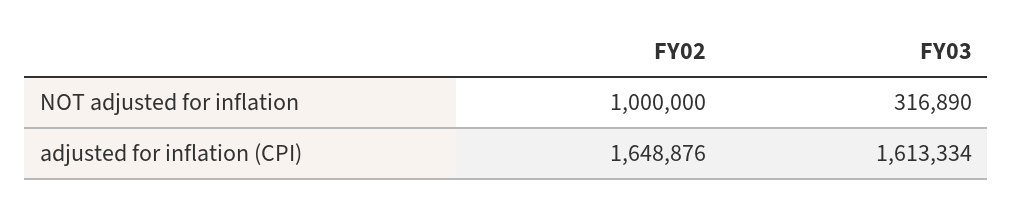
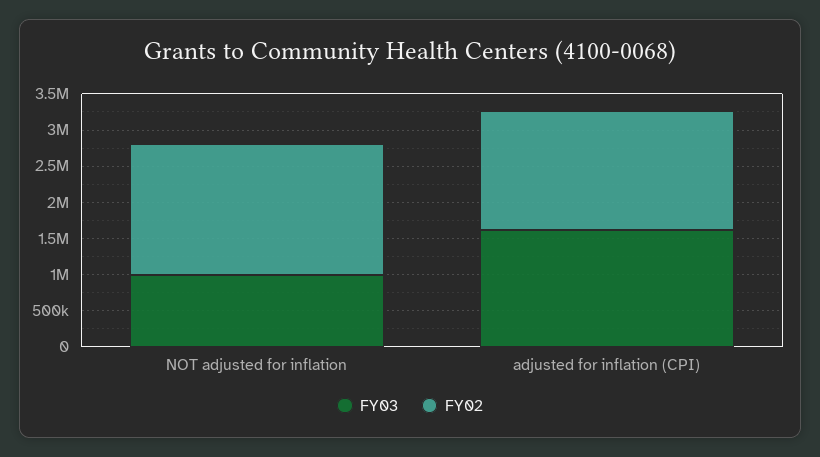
  {
    "FY02": {
-     "NOT adjusted for inflation": 1000000,
+     "NOT adjusted for inflation": 1750000,
      "adjusted for inflation (CPI)": 1648876
    },
    "FY03": {
-     "NOT adjusted for inflation": 316890,
+     "NOT adjusted for inflation": 1000000,
      "adjusted for inflation (CPI)": 1613334
    }
  }

